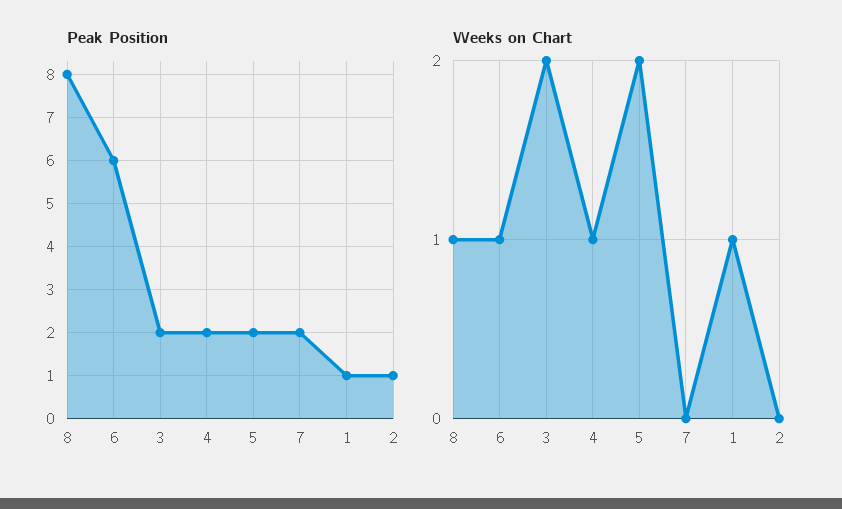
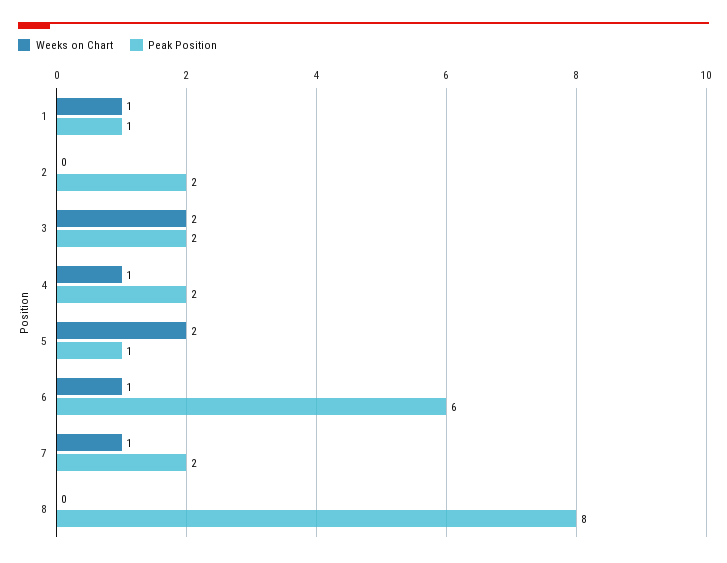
  {
    "Peak Position": {
      "8": 8,
      "6": 6,
      "3": 2,
      "4": 2,
-     "5": 2,
+     "5": 1,
      "7": 2,
      "1": 1,
-     "2": 1
+     "2": 2
    },
    "Weeks on Chart": {
-     "8": 1,
+     "8": 0,
      "6": 1,
      "3": 2,
      "4": 1,
      "5": 2,
-     "7": 0,
+     "7": 1,
      "1": 1,
      "2": 0
    }
  }

